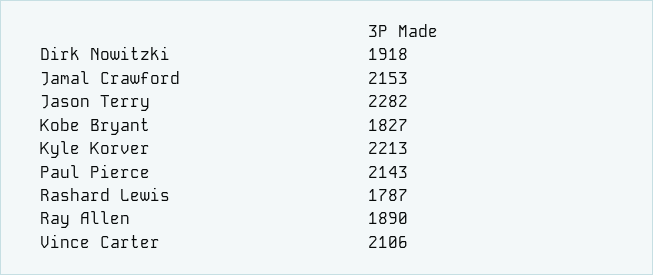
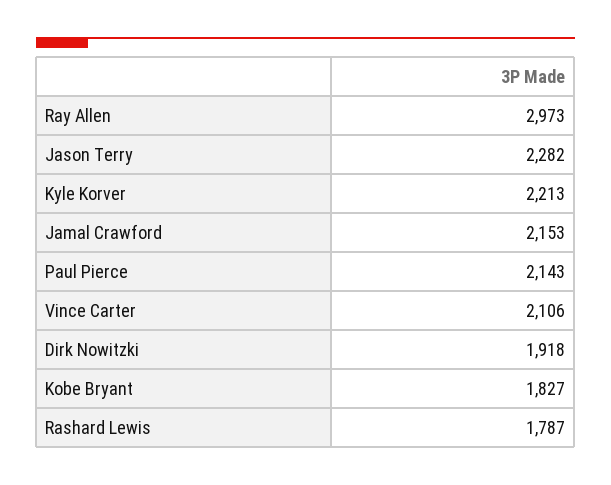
  {
    "Dirk Nowitzki": 1918,
    "Jamal Crawford": 2153,
    "Jason Terry": 2282,
    "Kobe Bryant": 1827,
    "Kyle Korver": 2213,
    "Paul Pierce": 2143,
    "Rashard Lewis": 1787,
-   "Ray Allen": 1890,
+   "Ray Allen": 2973,
    "Vince Carter": 2106
  }

